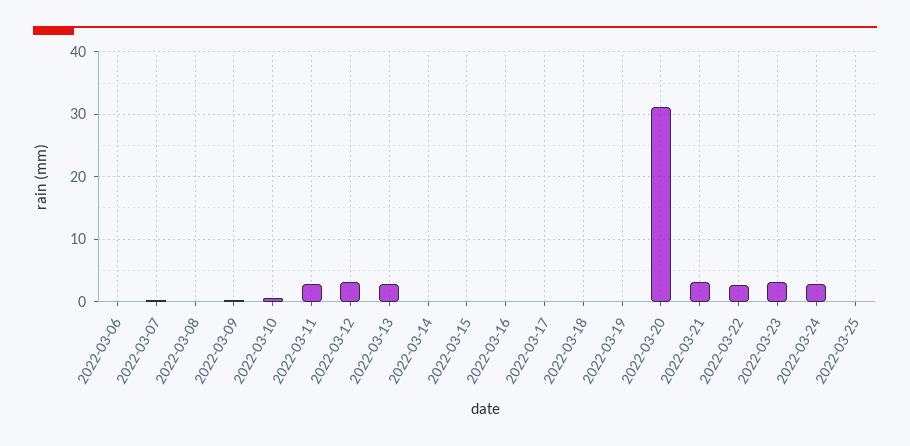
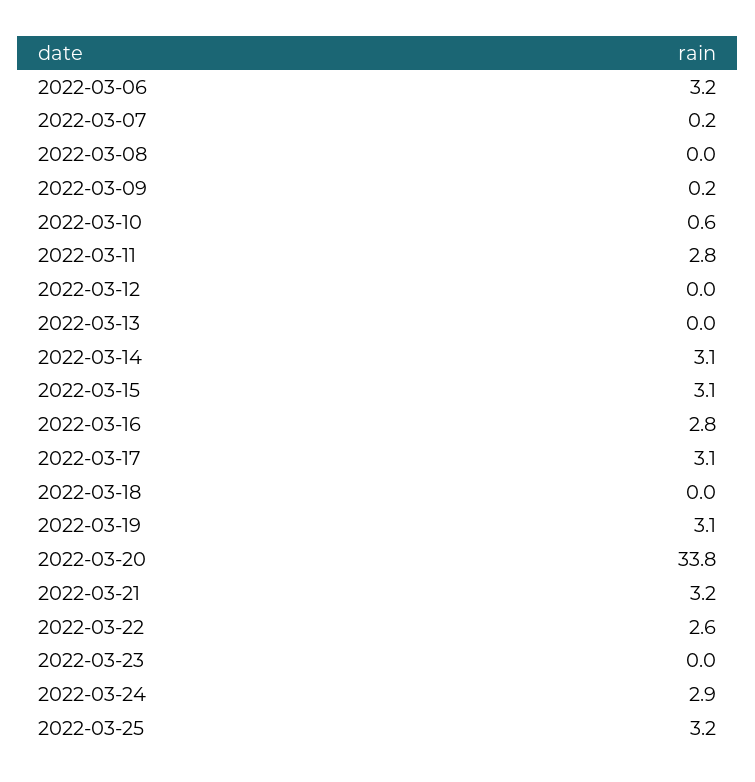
  {
-   "2022-03-06": 0,
+   "2022-03-06": 3.2,
    "2022-03-07": 0.2,
    "2022-03-08": 0,
    "2022-03-09": 0.2,
    "2022-03-10": 0.6,
    "2022-03-11": 2.8,
-   "2022-03-12": 3,
+   "2022-03-12": 0,
-   "2022-03-13": 3,
+   "2022-03-13": 0,
-   "2022-03-14": 0,
+   "2022-03-14": 3.1,
-   "2022-03-15": 0,
+   "2022-03-15": 3.1,
-   "2022-03-16": 0,
+   "2022-03-16": 2.8,
-   "2022-03-17": 0,
+   "2022-03-17": 3.1,
    "2022-03-18": 0,
-   "2022-03-19": 0,
+   "2022-03-19": 3.1,
-   "2022-03-20": 31,
+   "2022-03-20": 33.8,
    "2022-03-21": 3.2,
    "2022-03-22": 2.6,
-   "2022-03-23": 3,
+   "2022-03-23": 0,
    "2022-03-24": 2.9,
-   "2022-03-25": 0
+   "2022-03-25": 3.2
  }

